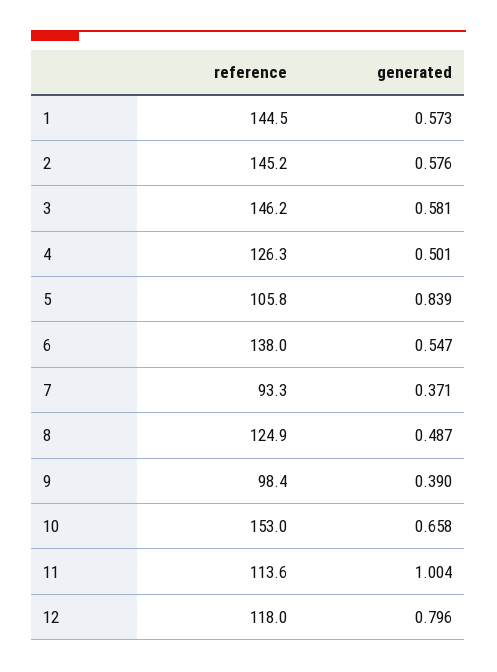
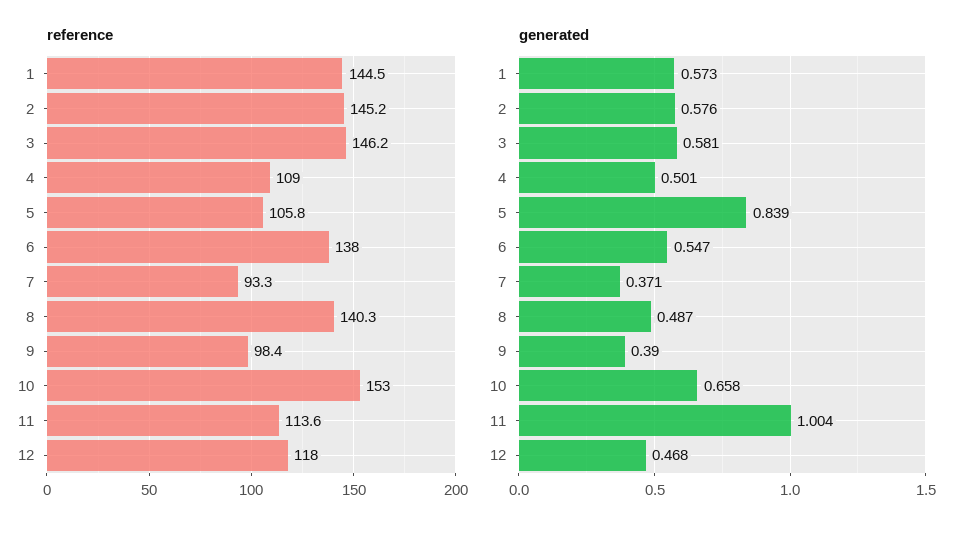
  {
    "reference": {
      "1": 144.5,
      "2": 145.2,
      "3": 146.2,
-     "4": 126.3,
+     "4": 109,
      "5": 105.8,
      "6": 138,
      "7": 93.3,
-     "8": 124.9,
+     "8": 140.3,
      "9": 98.4,
      "10": 153,
      "11": 113.6,
      "12": 118
    },
    "generated": {
      "1": 0.573,
      "2": 0.576,
      "3": 0.581,
      "4": 0.501,
      "5": 0.839,
      "6": 0.547,
      "7": 0.371,
      "8": 0.487,
      "9": 0.39,
      "10": 0.658,
      "11": 1.004,
-     "12": 0.796
+     "12": 0.468
    }
  }

